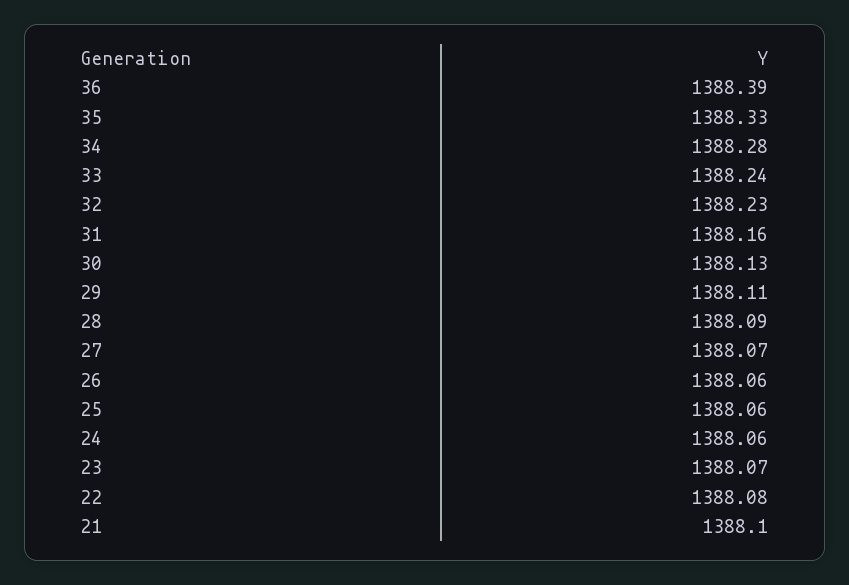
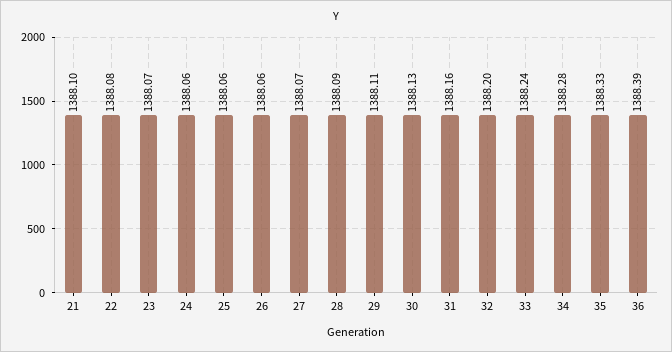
  {
    "36": 1388.39,
    "35": 1388.33,
    "34": 1388.28,
    "33": 1388.24,
-   "32": 1388.23,
+   "32": 1388.2,
    "31": 1388.16,
    "30": 1388.13,
    "29": 1388.11,
    "28": 1388.09,
    "27": 1388.07,
    "26": 1388.06,
    "25": 1388.06,
    "24": 1388.06,
    "23": 1388.07,
    "22": 1388.08,
    "21": 1388.1
  }

